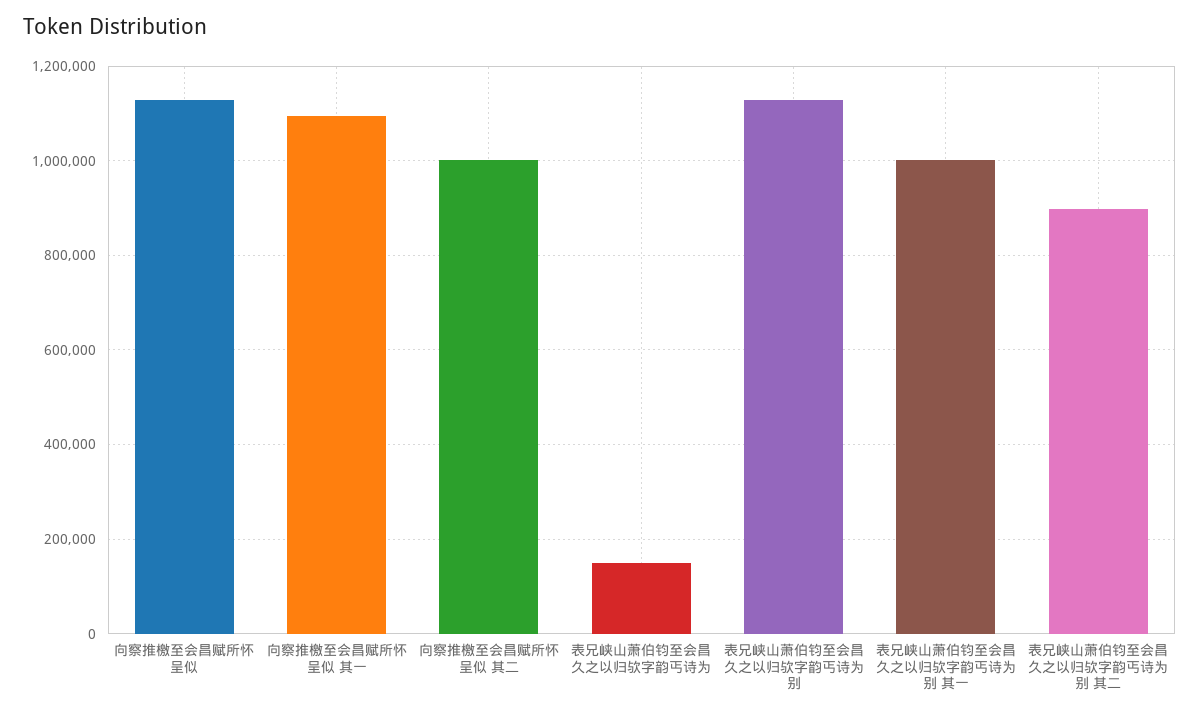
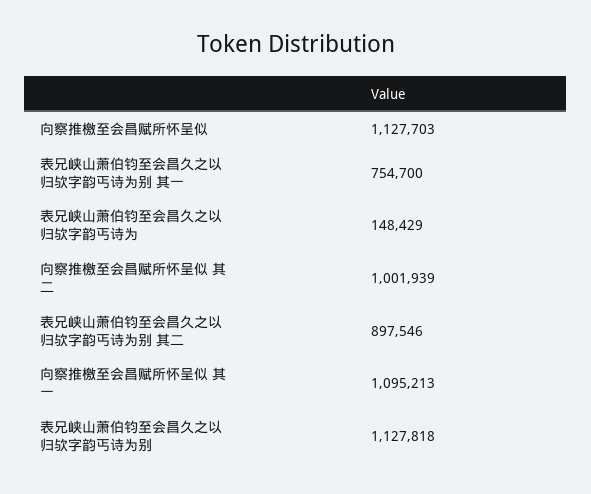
  {
    "向察推檄至会昌赋所怀呈似": 1127703,
    "向察推檄至会昌赋所怀呈似 其一": 1095213,
    "向察推檄至会昌赋所怀呈似 其二": 1001939,
    "表兄峡山萧伯钧至会昌久之以归欤字韵丐诗为": 148429,
    "表兄峡山萧伯钧至会昌久之以归欤字韵丐诗为别": 1127818,
-   "表兄峡山萧伯钧至会昌久之以归欤字韵丐诗为别 其一": 1000000,
+   "表兄峡山萧伯钧至会昌久之以归欤字韵丐诗为别 其一": 754700,
    "表兄峡山萧伯钧至会昌久之以归欤字韵丐诗为别 其二": 897546
  }

